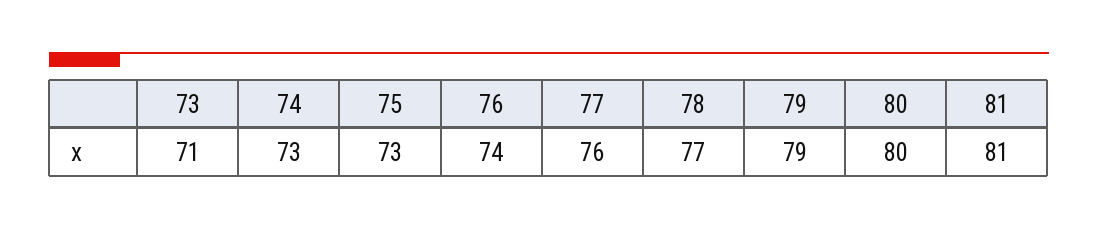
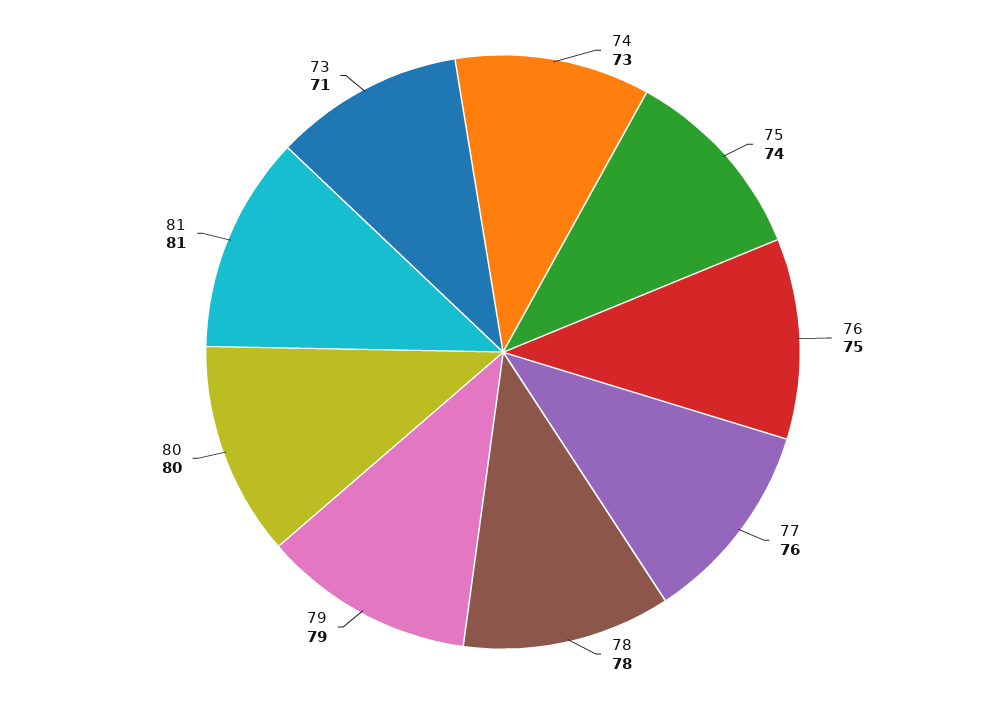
  {
    "73": 71,
    "74": 73,
-   "75": 73,
+   "75": 74,
-   "76": 74,
+   "76": 75,
    "77": 76,
-   "78": 77,
+   "78": 78,
    "79": 79,
    "80": 80,
    "81": 81
  }

